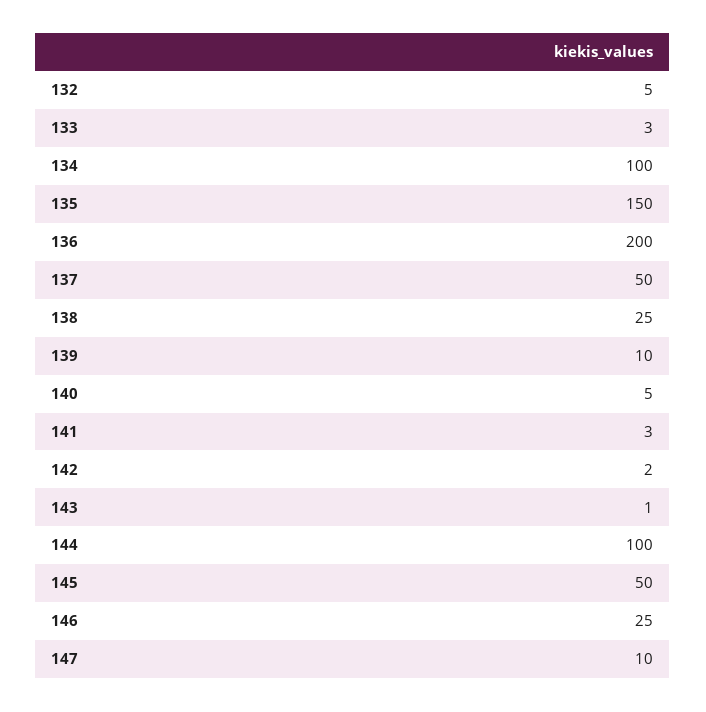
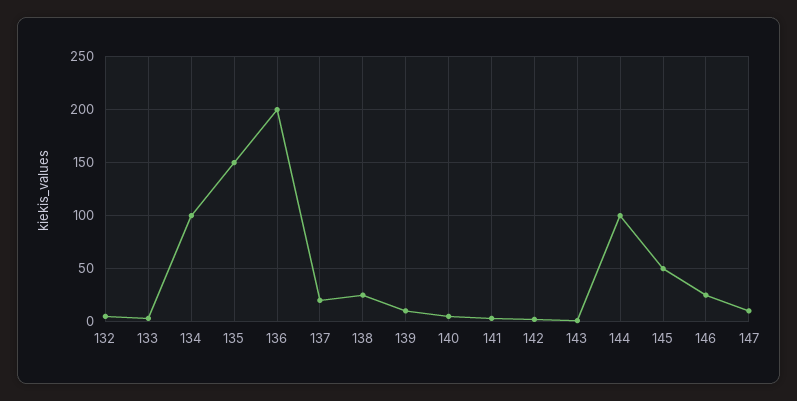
  {
    "132": 5,
    "133": 3,
    "134": 100,
    "135": 150,
    "136": 200,
-   "137": 50,
+   "137": 20,
    "138": 25,
    "139": 10,
    "140": 5,
    "141": 3,
    "142": 2,
    "143": 1,
    "144": 100,
    "145": 50,
    "146": 25,
    "147": 10
  }

